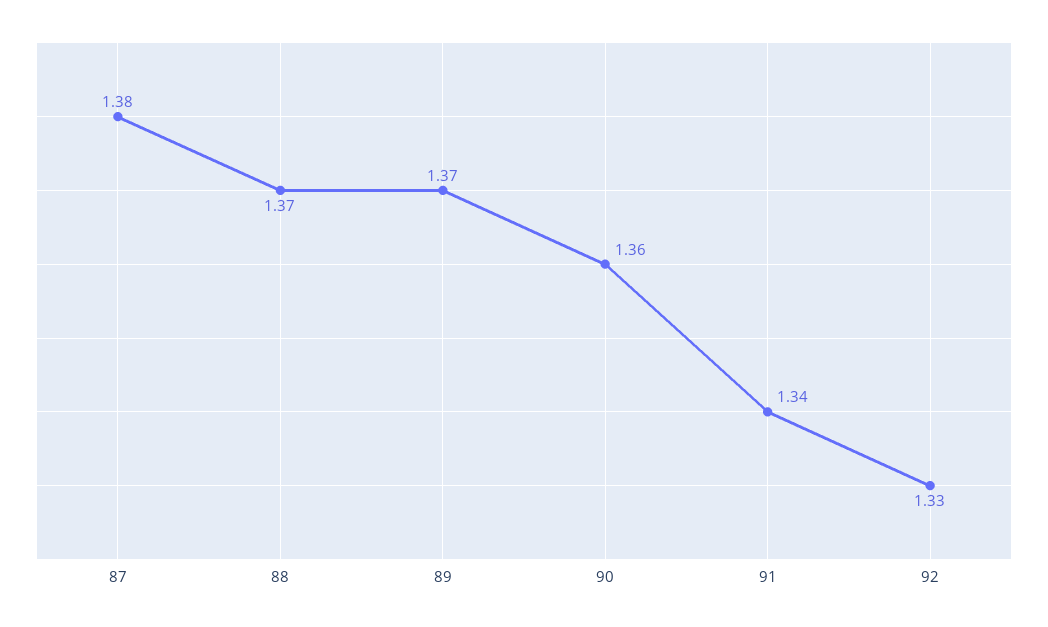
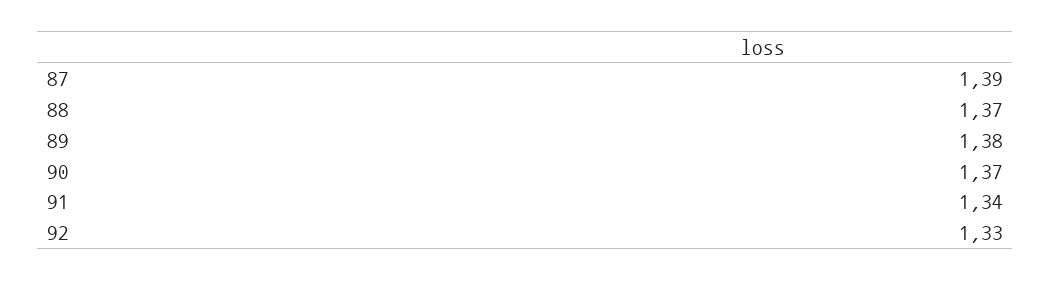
  {
-   "87": 1.38,
+   "87": 1.39,
    "88": 1.37,
-   "89": 1.37,
+   "89": 1.38,
-   "90": 1.36,
+   "90": 1.37,
    "91": 1.34,
    "92": 1.33
  }

